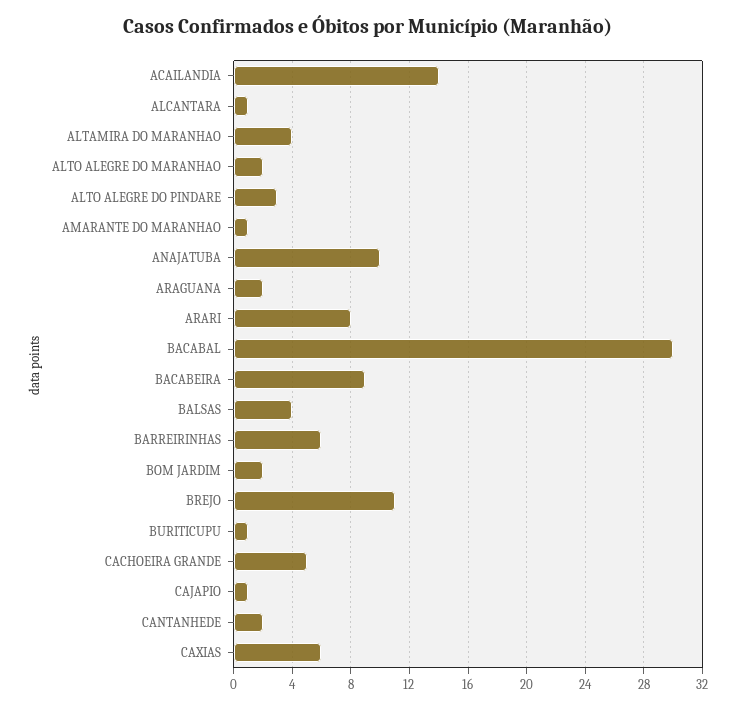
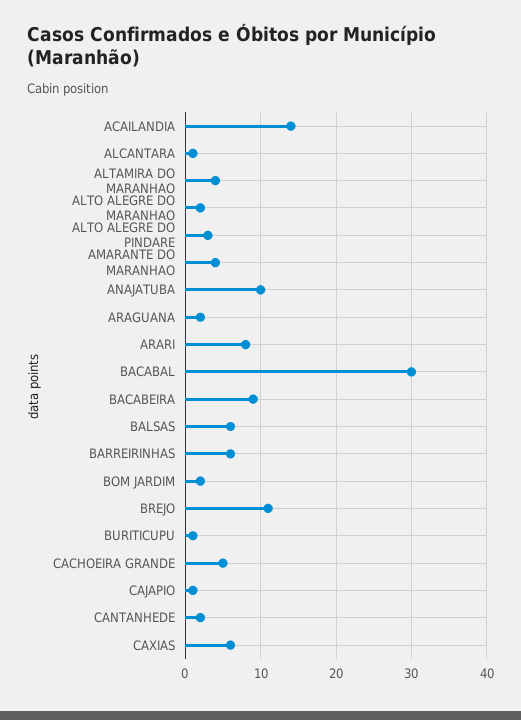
  {
    "ACAILANDIA": 14,
    "ALCANTARA": 1,
    "ALTAMIRA DO MARANHAO": 4,
    "ALTO ALEGRE DO MARANHAO": 2,
    "ALTO ALEGRE DO PINDARE": 3,
-   "AMARANTE DO MARANHAO": 1,
+   "AMARANTE DO MARANHAO": 4,
    "ANAJATUBA": 10,
    "ARAGUANA": 2,
    "ARARI": 8,
    "BACABAL": 30,
    "BACABEIRA": 9,
-   "BALSAS": 4,
+   "BALSAS": 6,
    "BARREIRINHAS": 6,
    "BOM JARDIM": 2,
    "BREJO": 11,
    "BURITICUPU": 1,
    "CACHOEIRA GRANDE": 5,
    "CAJAPIO": 1,
    "CANTANHEDE": 2,
    "CAXIAS": 6
  }

